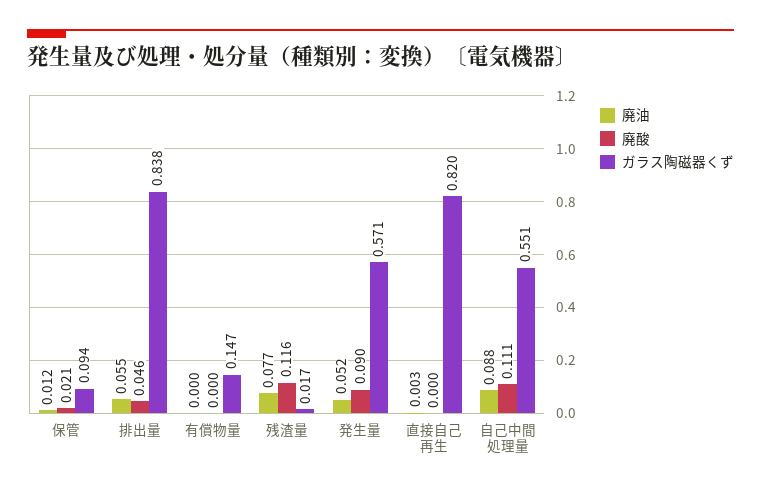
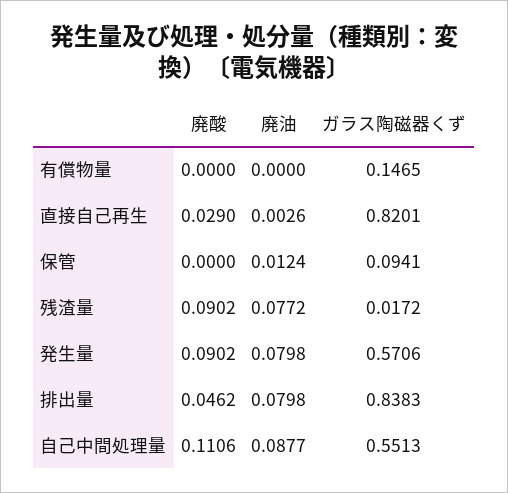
  {
    "廃油": {
      "保管": 0.0124,
-     "排出量": 0.055,
+     "排出量": 0.0798,
      "有償物量": 0,
      "残渣量": 0.0772,
-     "発生量": 0.052,
+     "発生量": 0.0798,
      "直接自己再生": 0.0026,
      "自己中間処理量": 0.0877
    },
    "廃酸": {
-     "保管": 0.021,
+     "保管": 0,
      "排出量": 0.0462,
      "有償物量": 0,
-     "残渣量": 0.116,
+     "残渣量": 0.0902,
      "発生量": 0.0902,
-     "直接自己再生": 0,
+     "直接自己再生": 0.029,
      "自己中間処理量": 0.1106
    },
    "ガラス陶磁器くず": {
      "保管": 0.0941,
      "排出量": 0.8383,
      "有償物量": 0.1465,
      "残渣量": 0.0172,
      "発生量": 0.5706,
      "直接自己再生": 0.8201,
      "自己中間処理量": 0.5513
    }
  }

